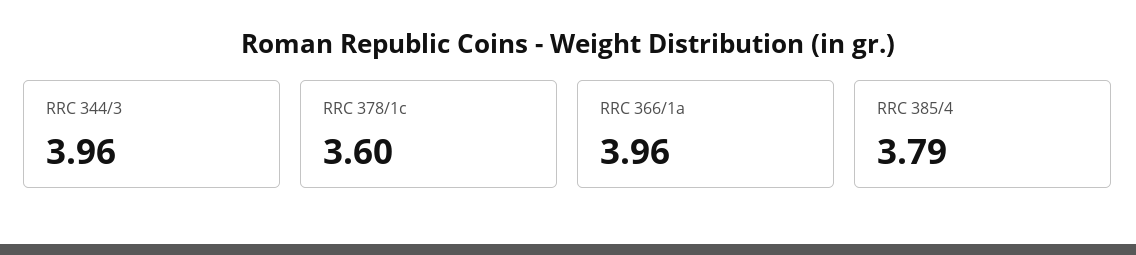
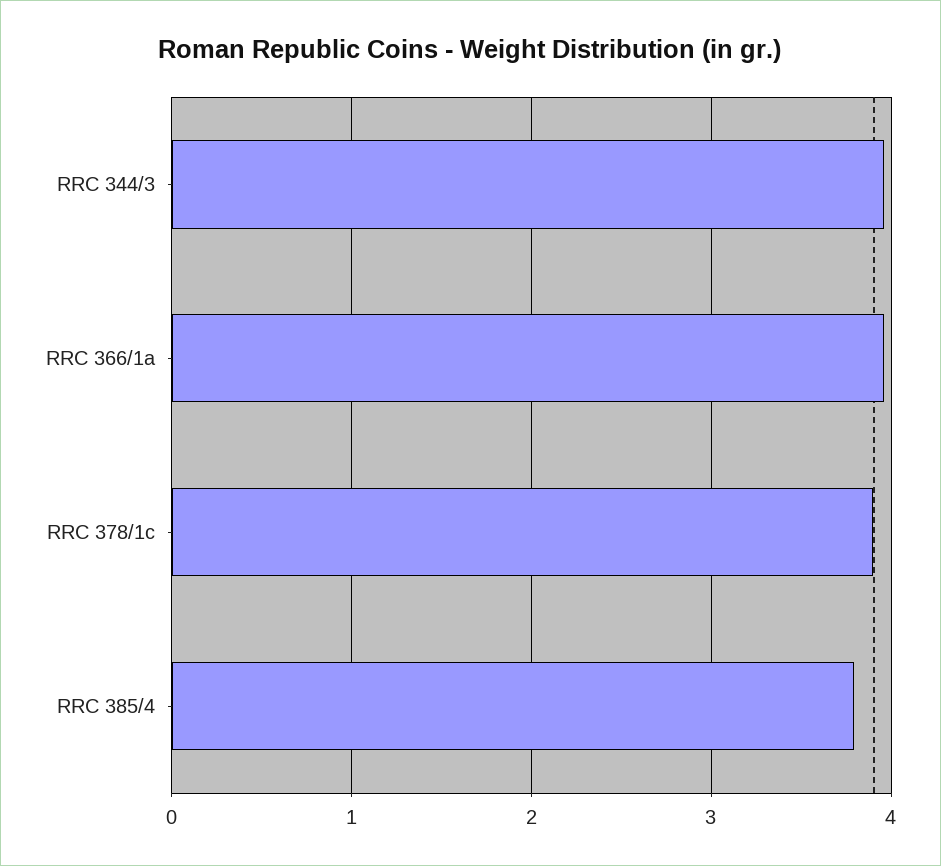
  {
    "RRC 344/3": 3.96,
-   "RRC 378/1c": 3.6,
+   "RRC 378/1c": 3.9,
    "RRC 366/1a": 3.96,
    "RRC 385/4": 3.79
  }

